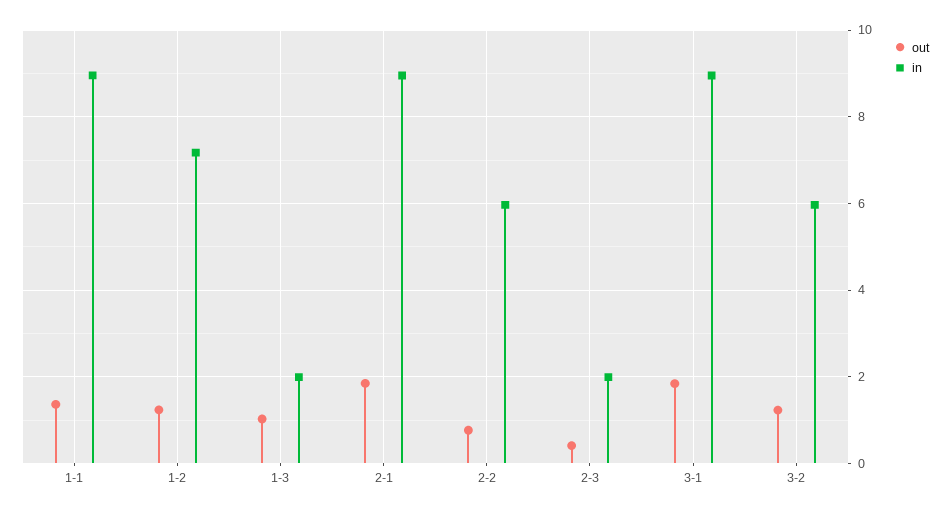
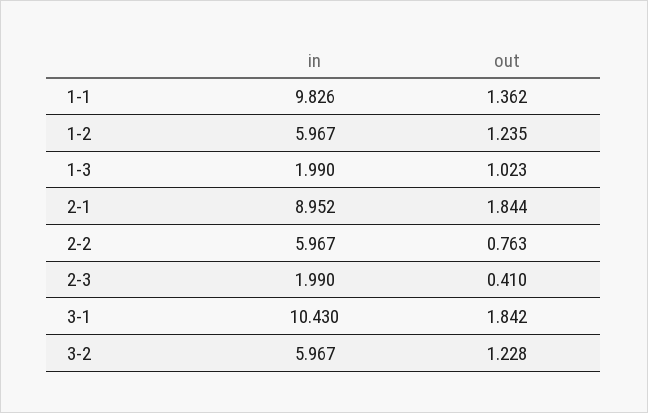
  {
    "out": {
      "1-1": 1.362,
      "1-2": 1.235,
      "1-3": 1.023,
      "2-1": 1.844,
      "2-2": 0.763,
      "2-3": 0.41,
      "3-1": 1.842,
      "3-2": 1.228
    },
    "in": {
-     "1-1": 9,
+     "1-1": 9.826,
-     "1-2": 7.2,
+     "1-2": 5.967,
      "1-3": 1.99,
      "2-1": 8.952,
      "2-2": 5.967,
      "2-3": 1.99,
-     "3-1": 9,
+     "3-1": 10.43,
      "3-2": 5.967
    }
  }

